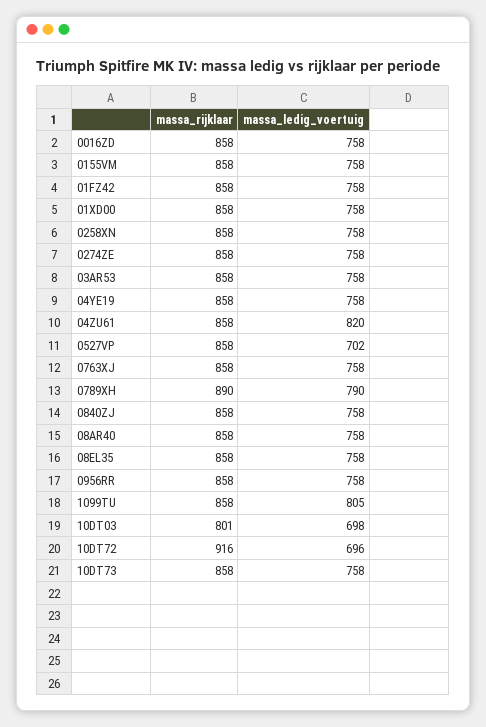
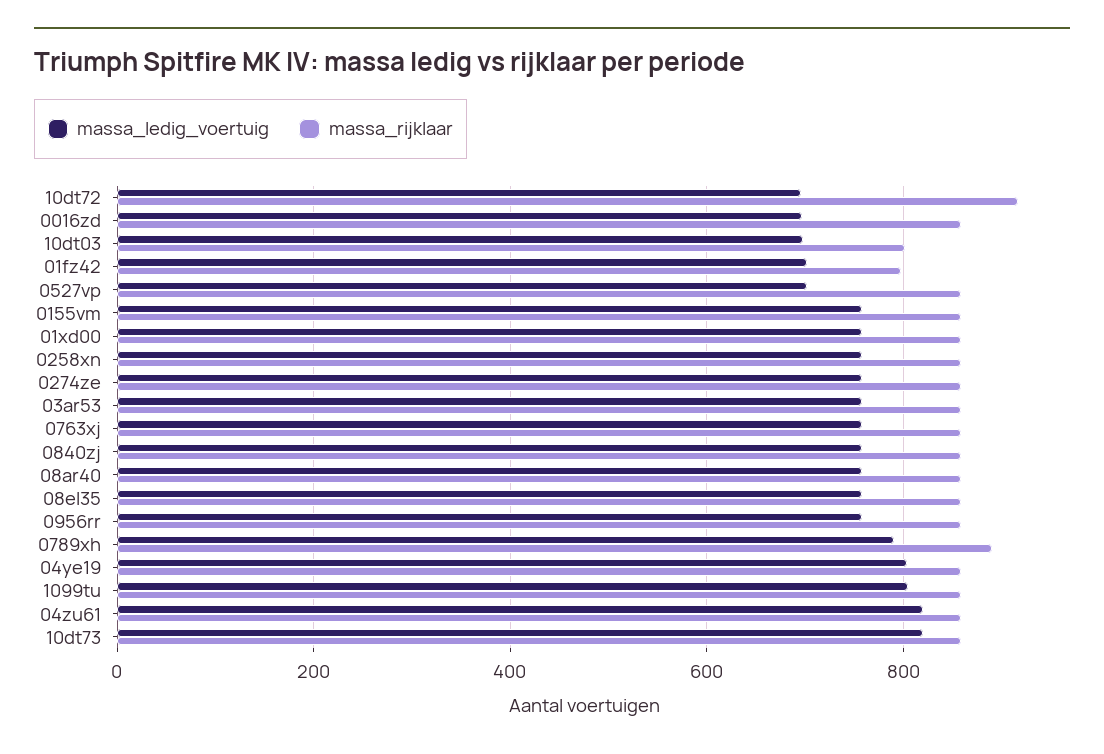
  {
    "massa_rijklaar": {
      "0016ZD": 858,
      "0155VM": 858,
-     "01FZ42": 858,
+     "01FZ42": 800,
      "01XD00": 858,
      "0258XN": 858,
      "0274ZE": 858,
      "03AR53": 858,
      "04YE19": 858,
      "04ZU61": 858,
      "0527VP": 858,
      "0763XJ": 858,
      "0789XH": 890,
      "0840ZJ": 858,
      "08AR40": 858,
      "08EL35": 858,
      "0956RR": 858,
      "1099TU": 858,
      "10DT03": 801,
      "10DT72": 916,
      "10DT73": 858
    },
    "massa_ledig_voertuig": {
-     "0016ZD": 758,
+     "0016ZD": 700,
      "0155VM": 758,
-     "01FZ42": 758,
+     "01FZ42": 700,
      "01XD00": 758,
      "0258XN": 758,
      "0274ZE": 758,
      "03AR53": 758,
-     "04YE19": 758,
+     "04YE19": 800,
      "04ZU61": 820,
      "0527VP": 702,
      "0763XJ": 758,
      "0789XH": 790,
      "0840ZJ": 758,
      "08AR40": 758,
      "08EL35": 758,
      "0956RR": 758,
      "1099TU": 805,
      "10DT03": 698,
      "10DT72": 696,
-     "10DT73": 758
+     "10DT73": 820
    }
  }

